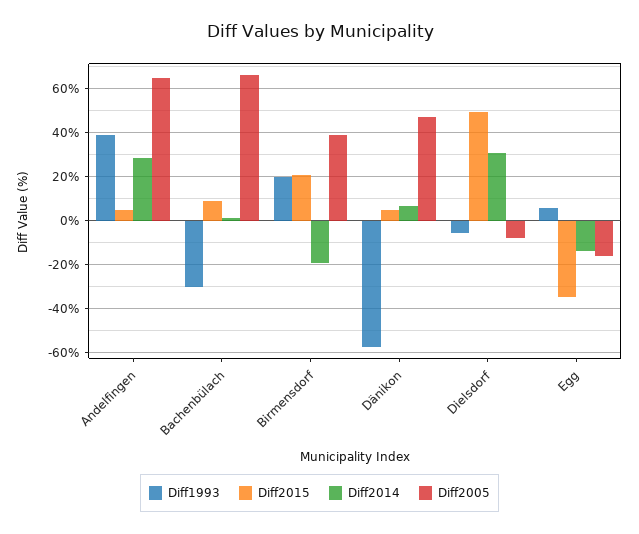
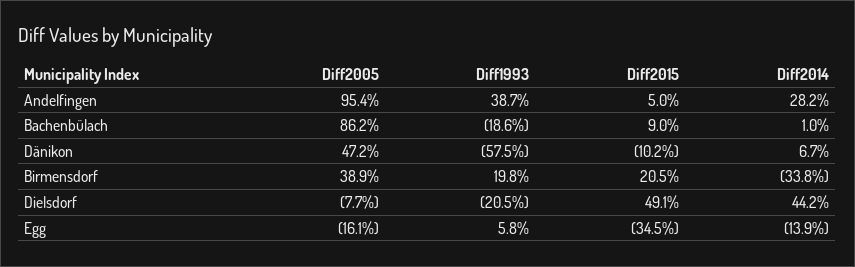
  {
    "Diff1993": {
      "Andelfingen": 38.7,
-     "Bachenbülach": -30,
+     "Bachenbülach": -18.6,
      "Birmensdorf": 19.8,
      "Dänikon": -57.5,
-     "Dielsdorf": -5,
+     "Dielsdorf": -20.5,
      "Egg": 5.8
    },
    "Diff2015": {
      "Andelfingen": 5,
      "Bachenbülach": 9,
      "Birmensdorf": 20.5,
-     "Dänikon": 5,
+     "Dänikon": -10.2,
      "Dielsdorf": 49.1,
      "Egg": -34.5
    },
    "Diff2014": {
      "Andelfingen": 28.2,
      "Bachenbülach": 1,
-     "Birmensdorf": -20,
+     "Birmensdorf": -33.8,
      "Dänikon": 6.7,
-     "Dielsdorf": 30,
+     "Dielsdorf": 44.2,
      "Egg": -13.9
    },
    "Diff2005": {
-     "Andelfingen": 65,
+     "Andelfingen": 95.4,
-     "Bachenbülach": 65,
+     "Bachenbülach": 86.2,
      "Birmensdorf": 38.9,
      "Dänikon": 47.2,
      "Dielsdorf": -7.7,
      "Egg": -16.1
    }
  }

